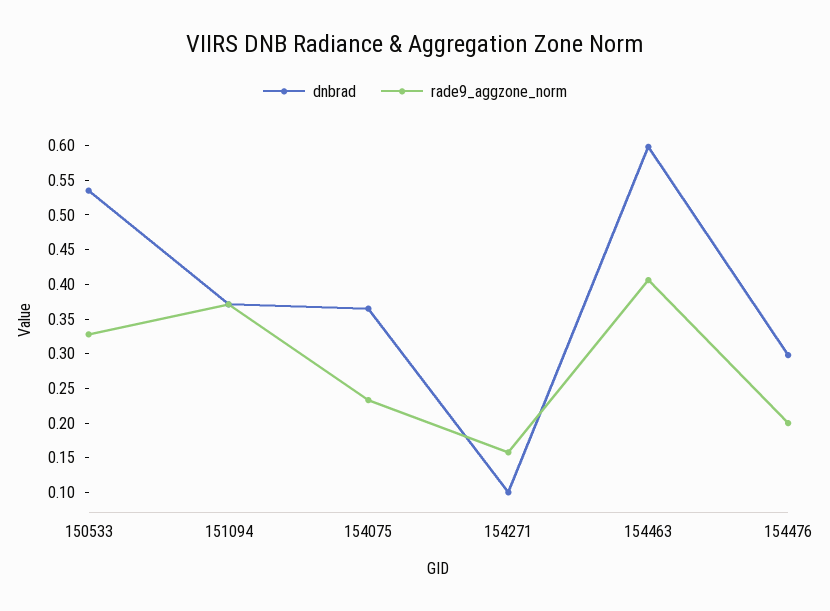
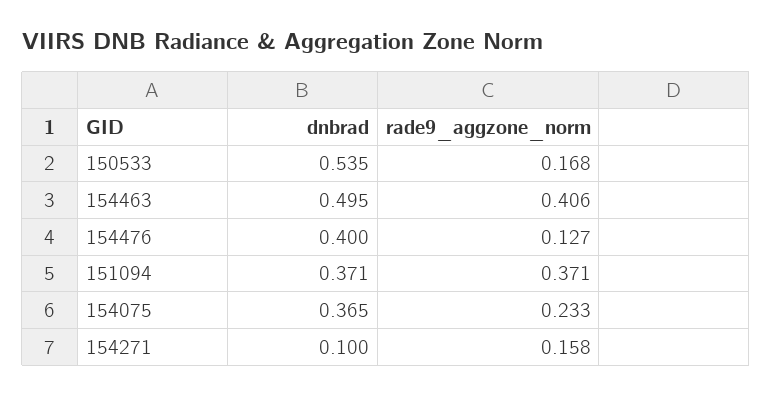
  {
    "dnbrad": {
      "150533": 0.535,
      "151094": 0.371,
      "154075": 0.365,
      "154271": 0.1,
-     "154463": 0.6,
+     "154463": 0.495,
-     "154476": 0.3
+     "154476": 0.4
    },
    "rade9_aggzone_norm": {
-     "150533": 0.325,
+     "150533": 0.168,
      "151094": 0.371,
      "154075": 0.233,
      "154271": 0.158,
      "154463": 0.406,
-     "154476": 0.2
+     "154476": 0.127
    }
  }

